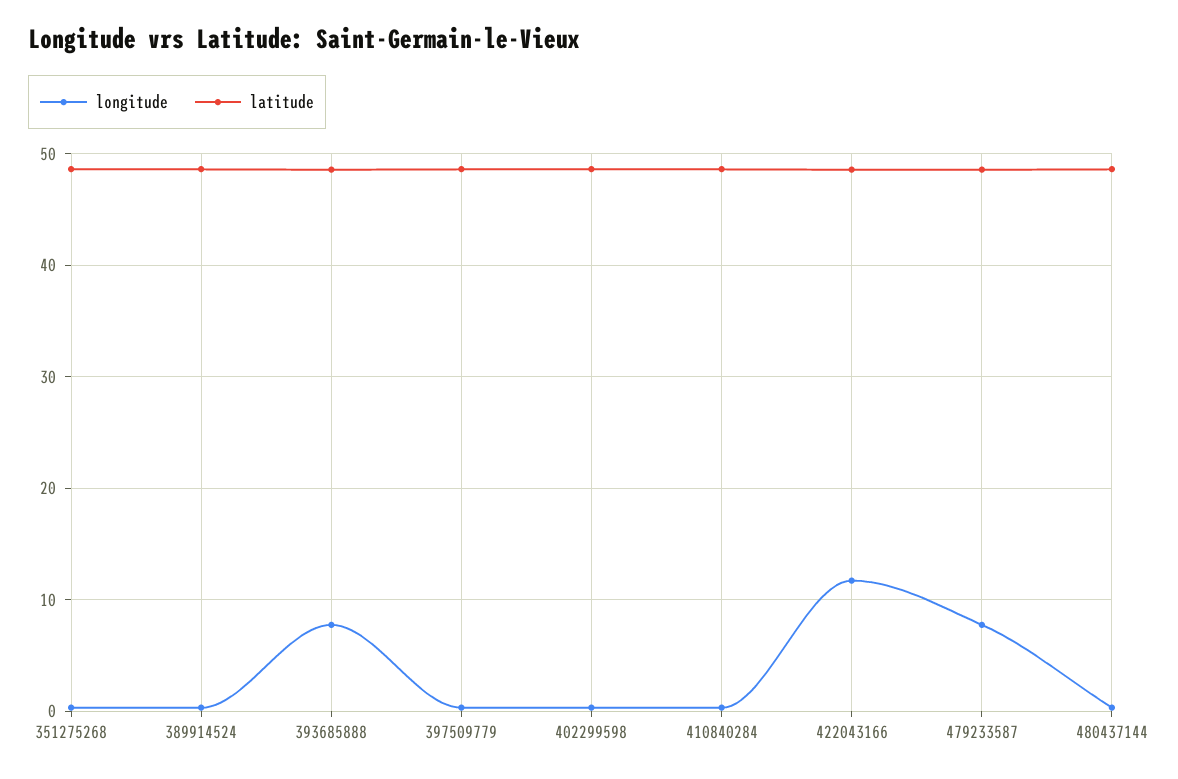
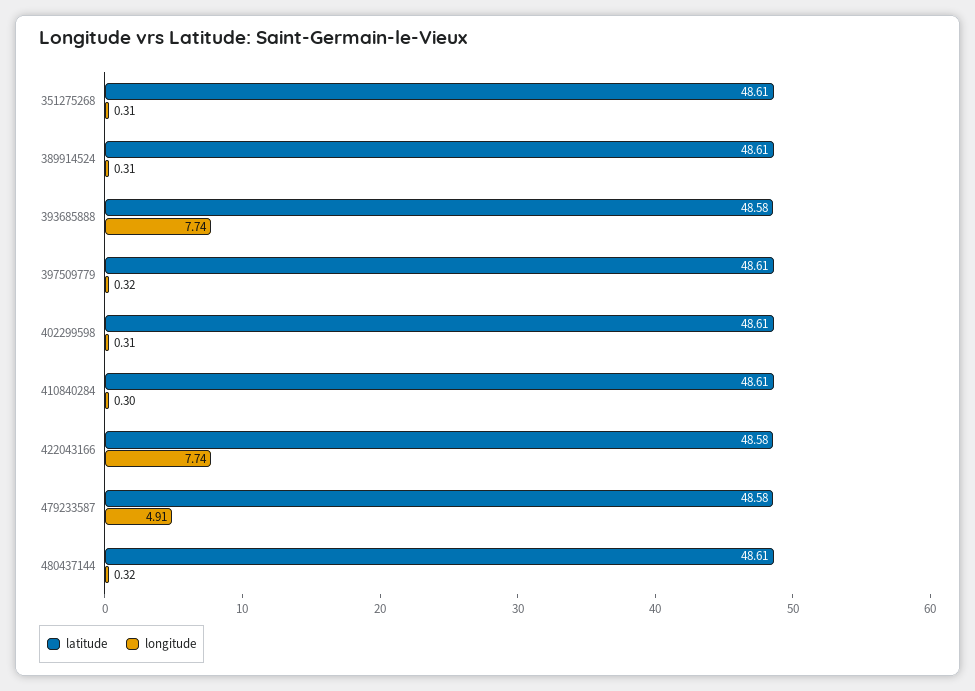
  {
    "longitude": {
      "351275268": 0.31,
      "389914524": 0.31,
      "393685888": 7.74,
      "397509779": 0.32,
      "402299598": 0.31,
      "410840284": 0.3,
-     "422043166": 12,
+     "422043166": 7.74,
-     "479233587": 8,
+     "479233587": 4.91,
      "480437144": 0.32
    },
    "latitude": {
      "351275268": 48.61,
      "389914524": 48.61,
      "393685888": 48.58,
      "397509779": 48.61,
      "402299598": 48.61,
      "410840284": 48.61,
      "422043166": 48.58,
      "479233587": 48.58,
      "480437144": 48.61
    }
  }

